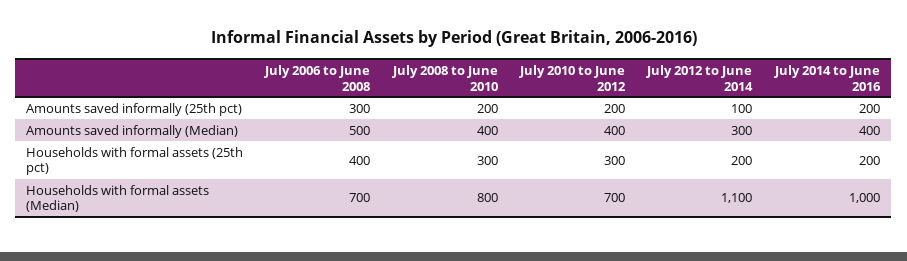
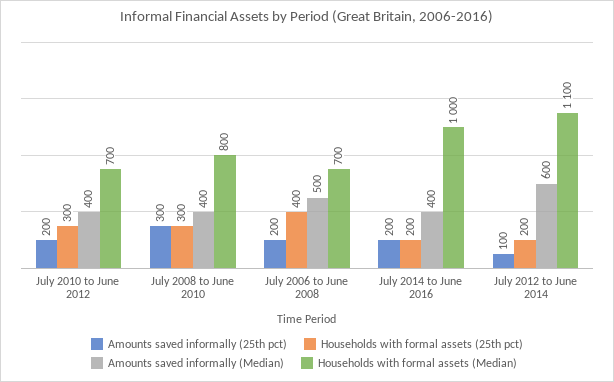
  {
    "Amounts saved informally (25th pct)": {
-     "July 2006 to June 2008": 300,
+     "July 2006 to June 2008": 200,
-     "July 2008 to June 2010": 200,
+     "July 2008 to June 2010": 300,
      "July 2010 to June 2012": 200,
      "July 2012 to June 2014": 100,
      "July 2014 to June 2016": 200
    },
    "Amounts saved informally (Median)": {
      "July 2006 to June 2008": 500,
      "July 2008 to June 2010": 400,
      "July 2010 to June 2012": 400,
-     "July 2012 to June 2014": 300,
+     "July 2012 to June 2014": 600,
      "July 2014 to June 2016": 400
    },
    "Households with formal assets (25th pct)": {
      "July 2006 to June 2008": 400,
      "July 2008 to June 2010": 300,
      "July 2010 to June 2012": 300,
      "July 2012 to June 2014": 200,
      "July 2014 to June 2016": 200
    },
    "Households with formal assets (Median)": {
      "July 2006 to June 2008": 700,
      "July 2008 to June 2010": 800,
      "July 2010 to June 2012": 700,
      "July 2012 to June 2014": 1100,
      "July 2014 to June 2016": 1000
    }
  }

